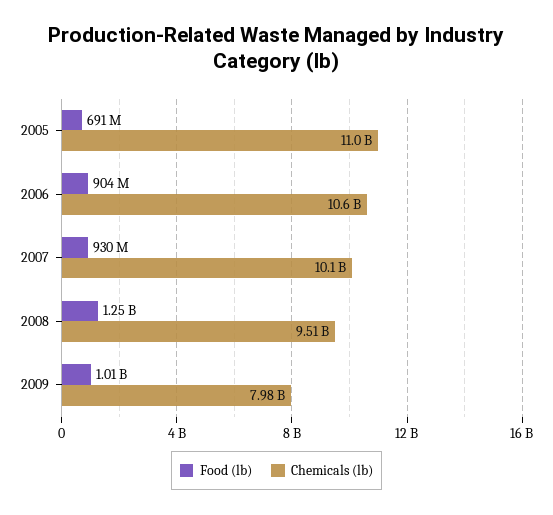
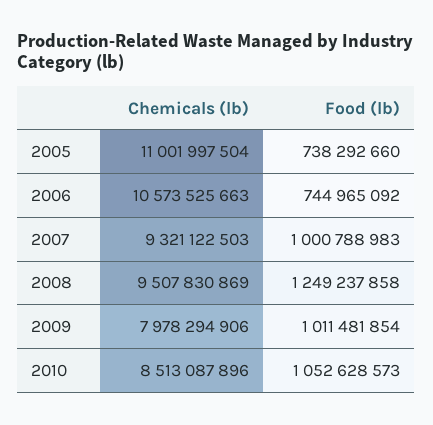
  {
    "Food (lb)": {
-     "2005": 691000000,
+     "2005": 738292660,
-     "2006": 904000000,
+     "2006": 744965092,
-     "2007": 930000000,
+     "2007": 1000788983,
      "2008": 1249237858,
-     "2009": 1011481854
+     "2009": 1011481854,
+     "2010": 1052628573
    },
    "Chemicals (lb)": {
      "2005": 11001997504,
      "2006": 10573525663,
-     "2007": 10100000000,
+     "2007": 9321122503,
      "2008": 9507830869,
-     "2009": 7978294906
+     "2009": 7978294906,
+     "2010": 8513087896
    }
  }

